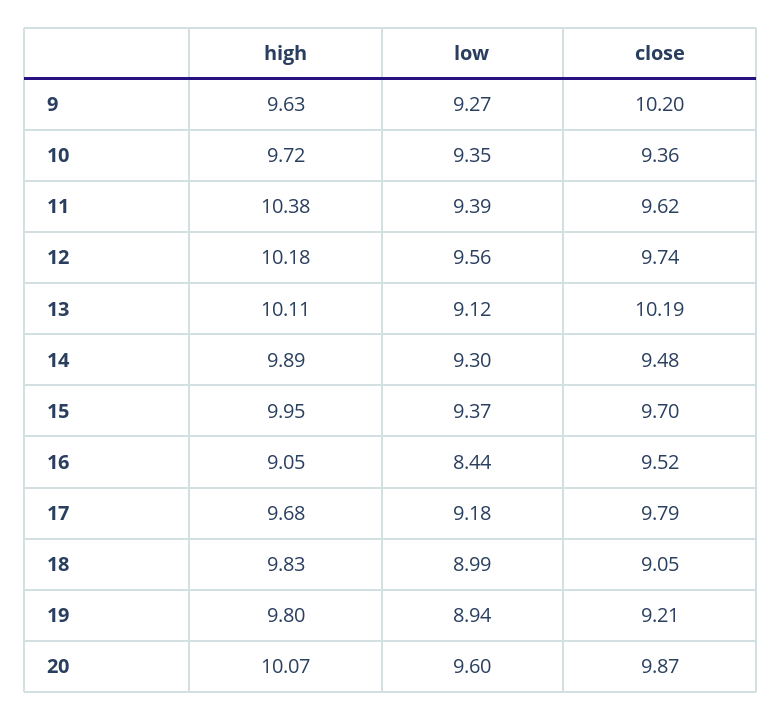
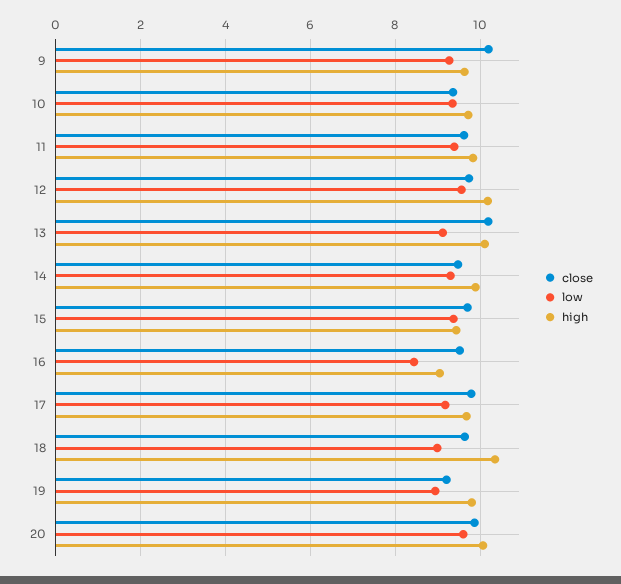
  {
    "high": {
      "9": 9.63,
      "10": 9.72,
-     "11": 10.38,
+     "11": 9.8,
      "12": 10.18,
      "13": 10.11,
      "14": 9.89,
-     "15": 9.95,
+     "15": 9.4,
      "16": 9.05,
      "17": 9.68,
-     "18": 9.83,
+     "18": 10.4,
      "19": 9.8,
      "20": 10.07
    },
    "low": {
      "9": 9.27,
      "10": 9.35,
      "11": 9.39,
      "12": 9.56,
      "13": 9.12,
      "14": 9.3,
      "15": 9.37,
      "16": 8.44,
      "17": 9.18,
      "18": 8.99,
      "19": 8.94,
      "20": 9.6
    },
    "close": {
      "9": 10.2,
      "10": 9.36,
      "11": 9.62,
      "12": 9.74,
      "13": 10.19,
      "14": 9.48,
      "15": 9.7,
      "16": 9.52,
      "17": 9.79,
-     "18": 9.05,
+     "18": 9.6,
      "19": 9.21,
      "20": 9.87
    }
  }

